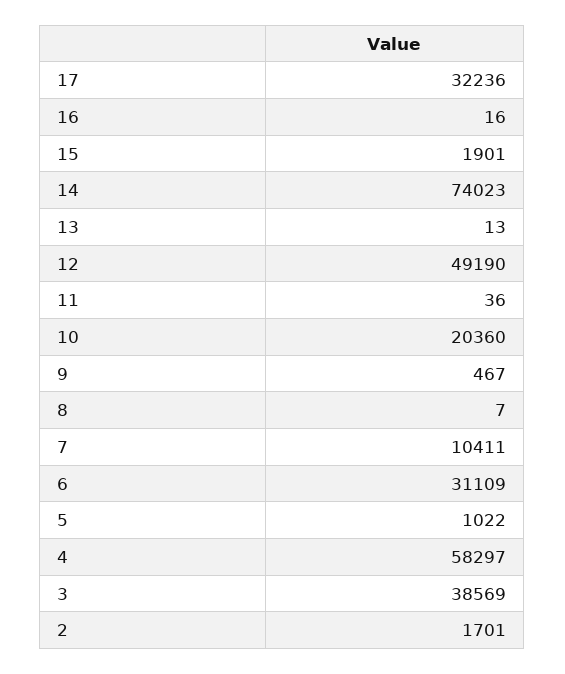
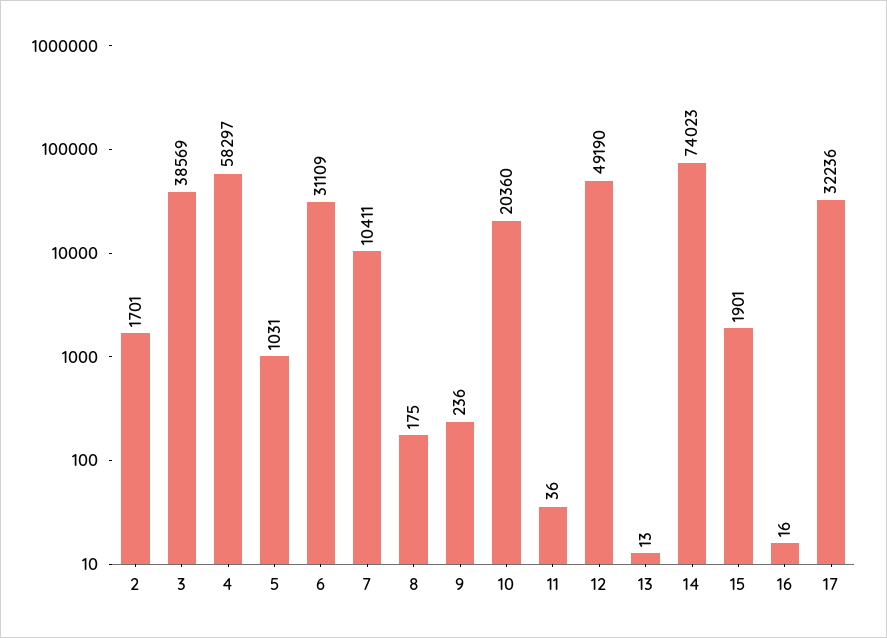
  {
    "17": 32236,
    "16": 16,
    "15": 1901,
    "14": 74023,
    "13": 13,
    "12": 49190,
    "11": 36,
    "10": 20360,
-   "9": 467,
+   "9": 236,
-   "8": 7,
+   "8": 175,
    "7": 10411,
    "6": 31109,
-   "5": 1022,
+   "5": 1031,
    "4": 58297,
    "3": 38569,
    "2": 1701
  }

